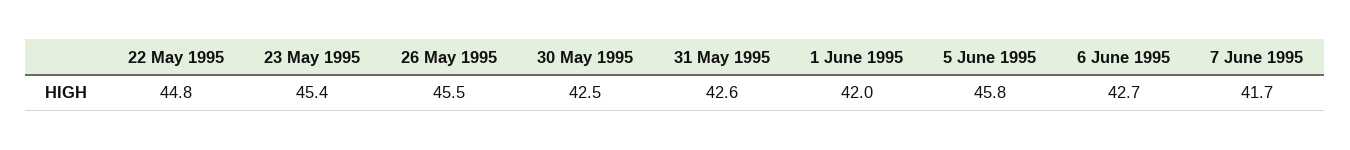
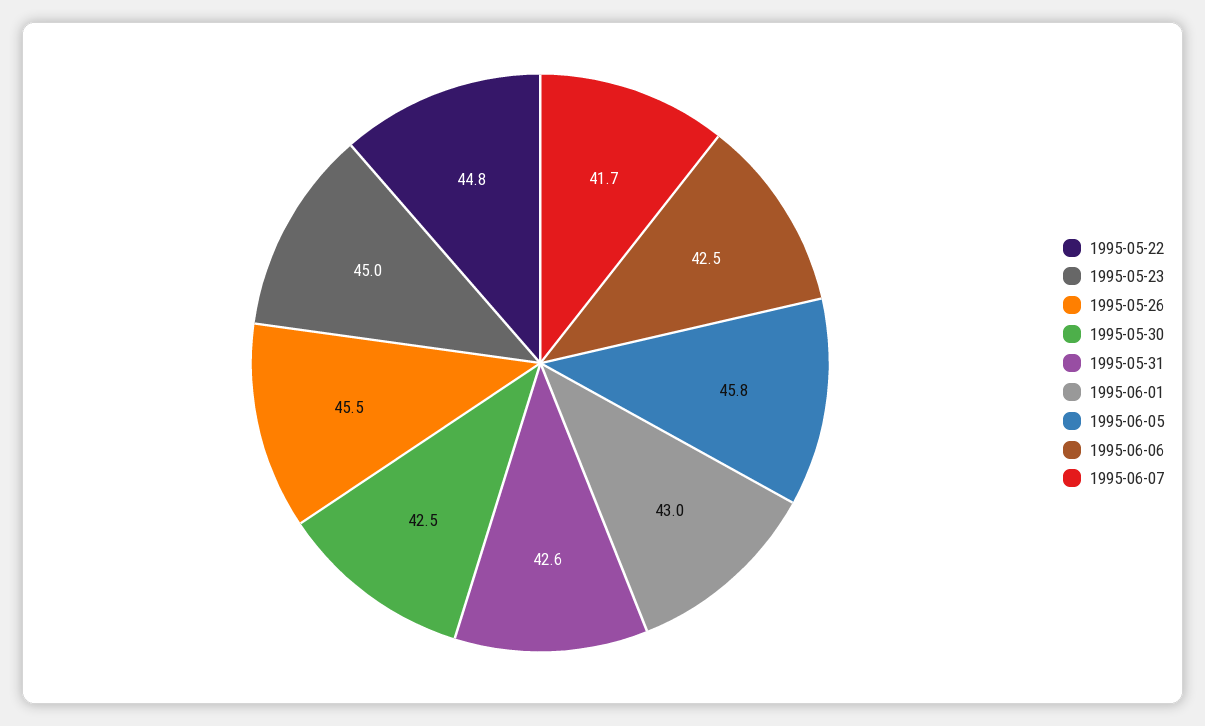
  {
    "22 May 1995": 44.8,
-   "23 May 1995": 45.4,
+   "23 May 1995": 45,
    "26 May 1995": 45.5,
    "30 May 1995": 42.5,
    "31 May 1995": 42.6,
-   "1 June 1995": 42,
+   "1 June 1995": 43,
    "5 June 1995": 45.8,
-   "6 June 1995": 42.7,
+   "6 June 1995": 42.5,
    "7 June 1995": 41.7
  }

